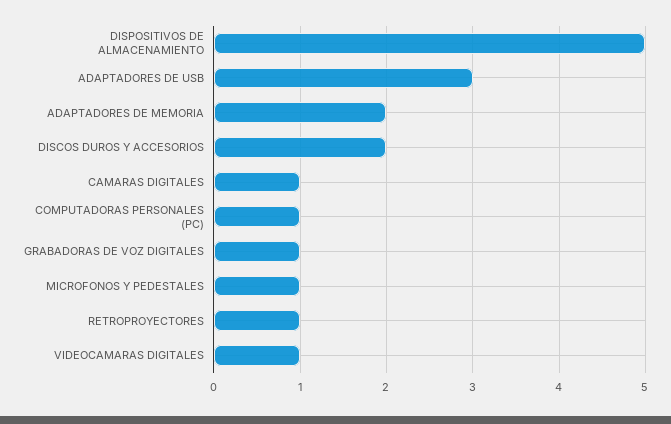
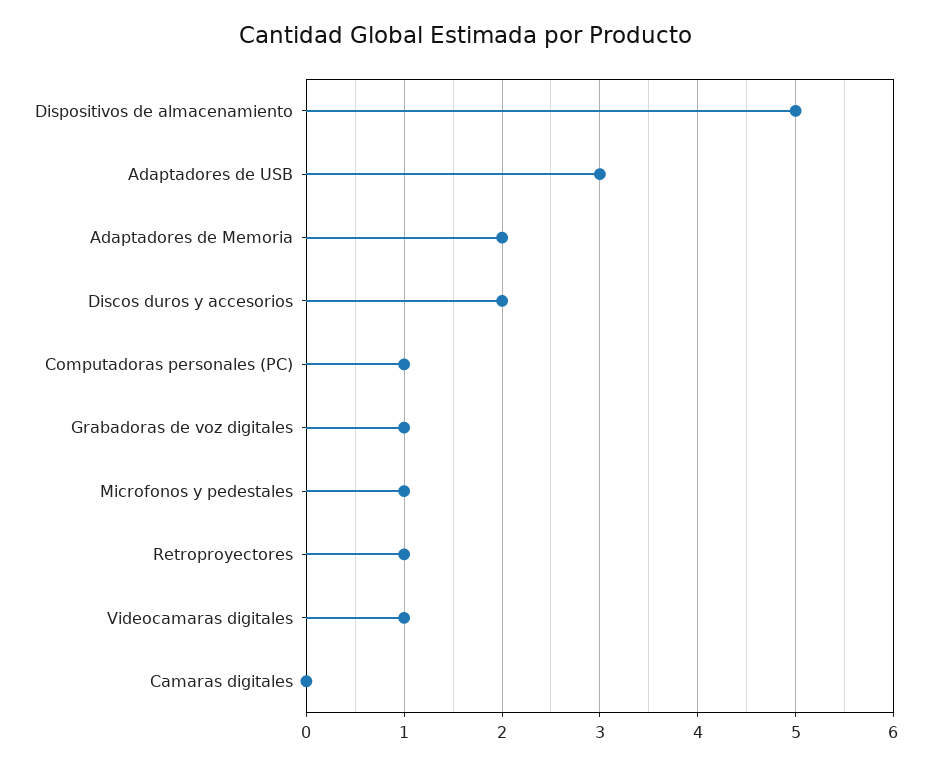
  {
    "DISPOSITIVOS DE ALMACENAMIENTO": 5,
    "ADAPTADORES DE USB": 3,
    "ADAPTADORES DE MEMORIA": 2,
    "DISCOS DUROS Y ACCESORIOS": 2,
-   "CAMARAS DIGITALES": 1,
+   "CAMARAS DIGITALES": 0,
    "COMPUTADORAS PERSONALES (PC)": 1,
    "GRABADORAS DE VOZ DIGITALES": 1,
    "MICROFONOS Y PEDESTALES": 1,
    "RETROPROYECTORES": 1,
    "VIDEOCAMARAS DIGITALES": 1
  }

